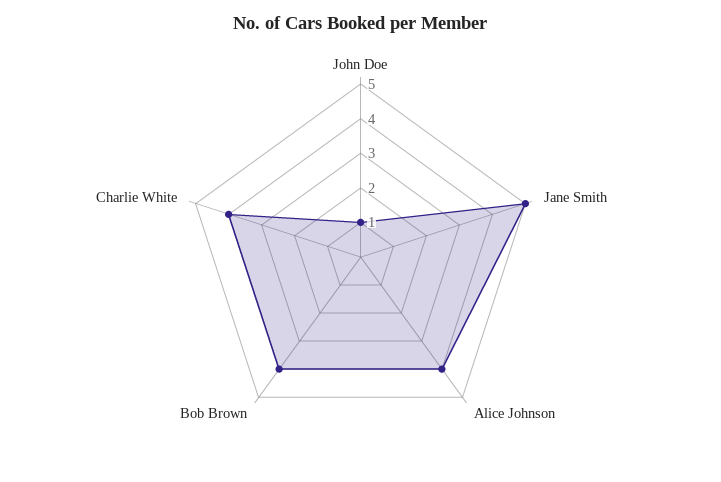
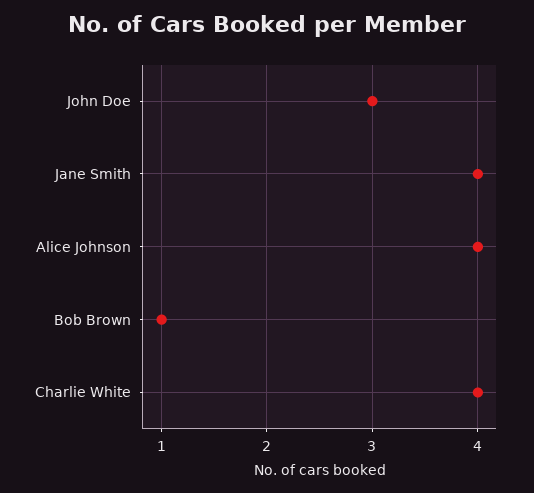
  {
-   "John Doe": 1,
+   "John Doe": 3,
-   "Jane Smith": 5,
+   "Jane Smith": 4,
    "Alice Johnson": 4,
-   "Bob Brown": 4,
+   "Bob Brown": 1,
    "Charlie White": 4
  }

